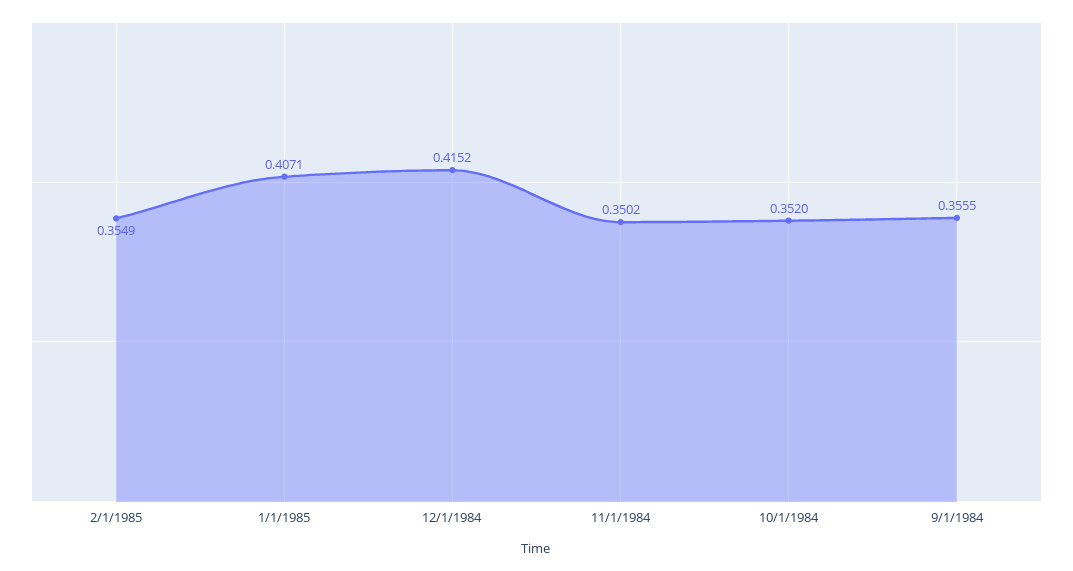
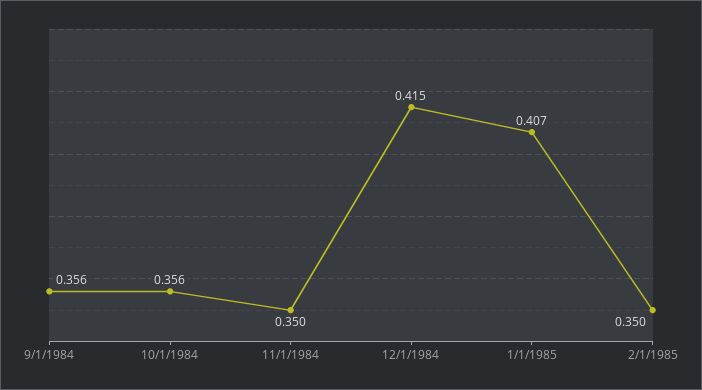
  {
-   "2/1/1985": 0.3549,
+   "2/1/1985": 0.35,
    "1/1/1985": 0.4071,
    "12/1/1984": 0.4152,
    "11/1/1984": 0.3502,
-   "10/1/1984": 0.352,
+   "10/1/1984": 0.356,
    "9/1/1984": 0.3555
  }

